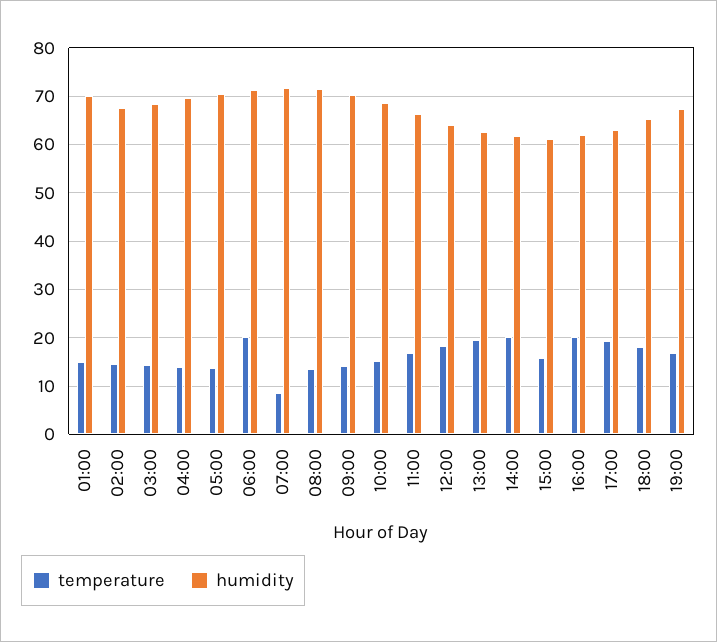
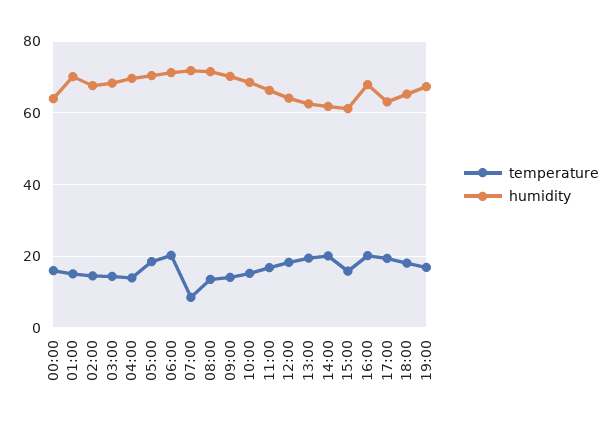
  {
    "temperature": {
      "01:00": 16,
      "02:00": 14,
      "03:00": 14,
      "04:00": 14,
-     "05:00": 14,
+     "05:00": 18,
      "06:00": 20,
      "07:00": 8,
      "08:00": 14,
      "09:00": 14,
      "10:00": 16,
      "11:00": 16,
      "12:00": 18,
      "13:00": 20,
      "14:00": 20,
      "15:00": 16,
      "16:00": 20,
      "17:00": 20,
      "18:00": 18,
-     "19:00": 16
+     "19:00": 16,
+     "00:00": 16
    },
    "humidity": {
      "01:00": 70,
      "02:00": 68,
      "03:00": 68,
      "04:00": 70,
      "05:00": 70,
      "06:00": 72,
      "07:00": 72,
      "08:00": 72,
      "09:00": 70,
      "10:00": 68,
      "11:00": 66,
      "12:00": 64,
      "13:00": 62,
      "14:00": 62,
      "15:00": 62,
-     "16:00": 62,
+     "16:00": 68,
      "17:00": 64,
      "18:00": 66,
-     "19:00": 68
+     "19:00": 68,
+     "00:00": 64
    }
  }

